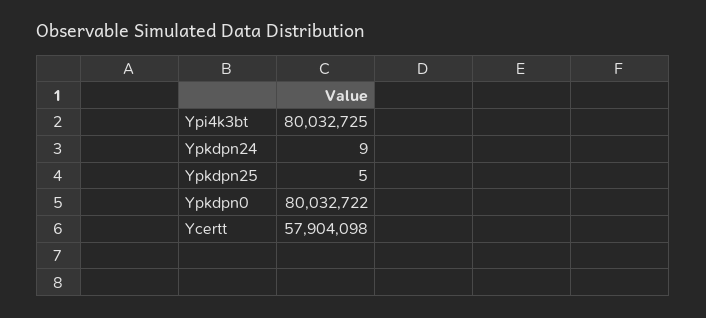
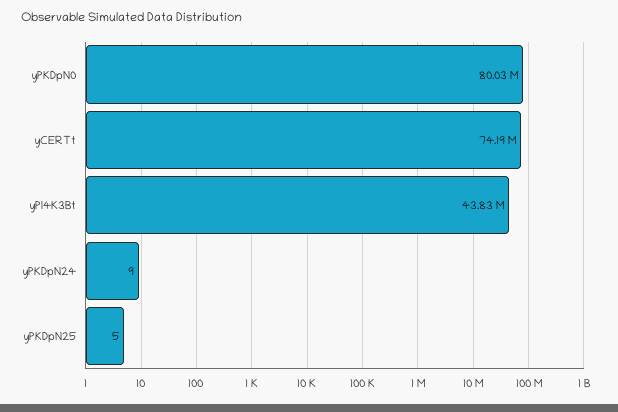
  {
-   "Ypi4k3bt": 80032725,
+   "Ypi4k3bt": 43830000,
    "Ypkdpn24": 9,
    "Ypkdpn25": 5,
    "Ypkdpn0": 80032722,
-   "Ycertt": 57904098
+   "Ycertt": 74190000
  }

